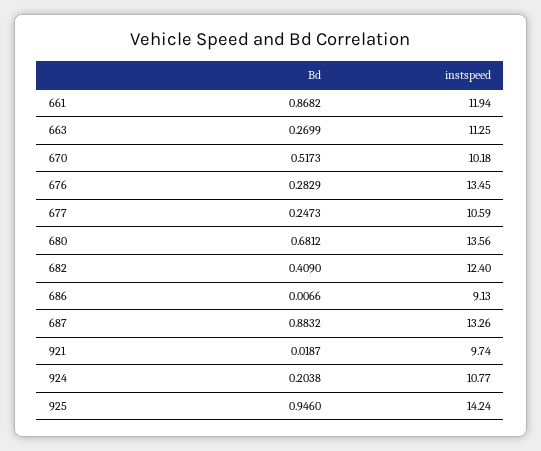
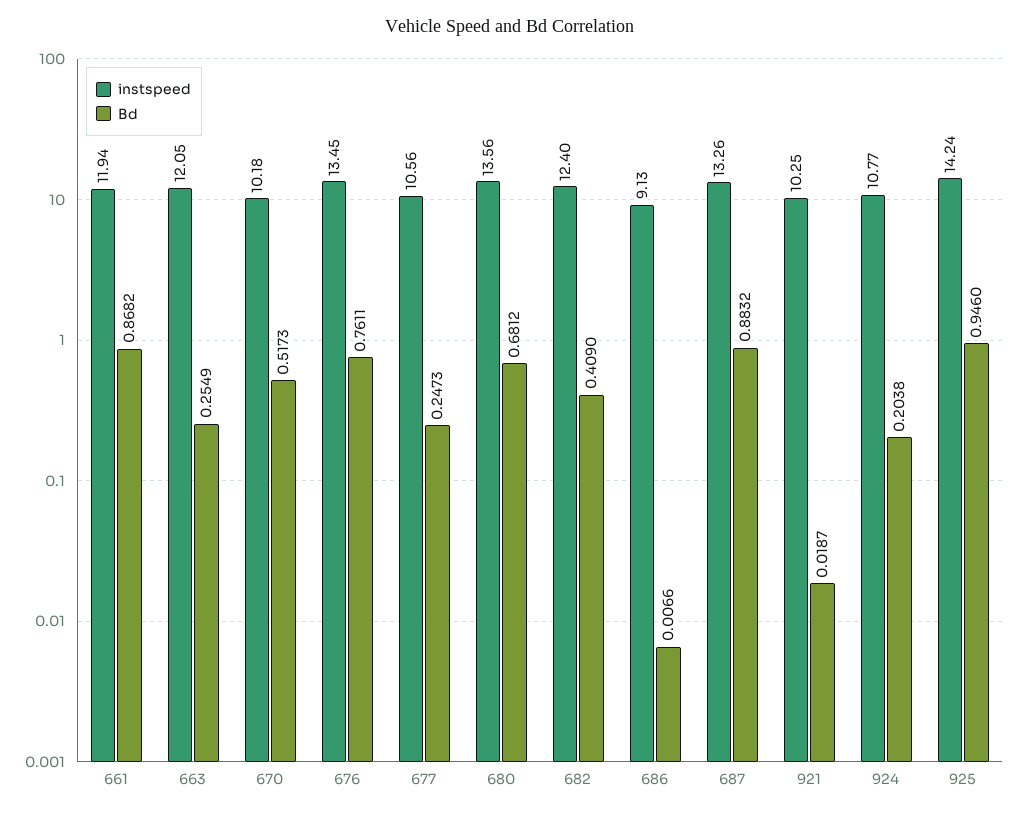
  {
    "Bd": {
      "661": 0.8682,
-     "663": 0.2699,
+     "663": 0.2549,
      "670": 0.5173,
-     "676": 0.2829,
+     "676": 0.7611,
      "677": 0.2473,
      "680": 0.6812,
      "682": 0.409,
      "686": 0.0066,
      "687": 0.8832,
      "921": 0.0187,
      "924": 0.2038,
      "925": 0.946
    },
    "instspeed": {
      "661": 11.94,
-     "663": 11.25,
+     "663": 12.05,
      "670": 10.18,
      "676": 13.45,
-     "677": 10.59,
+     "677": 10.56,
      "680": 13.56,
      "682": 12.4,
      "686": 9.13,
      "687": 13.26,
-     "921": 9.74,
+     "921": 10.25,
      "924": 10.77,
      "925": 14.24
    }
  }

